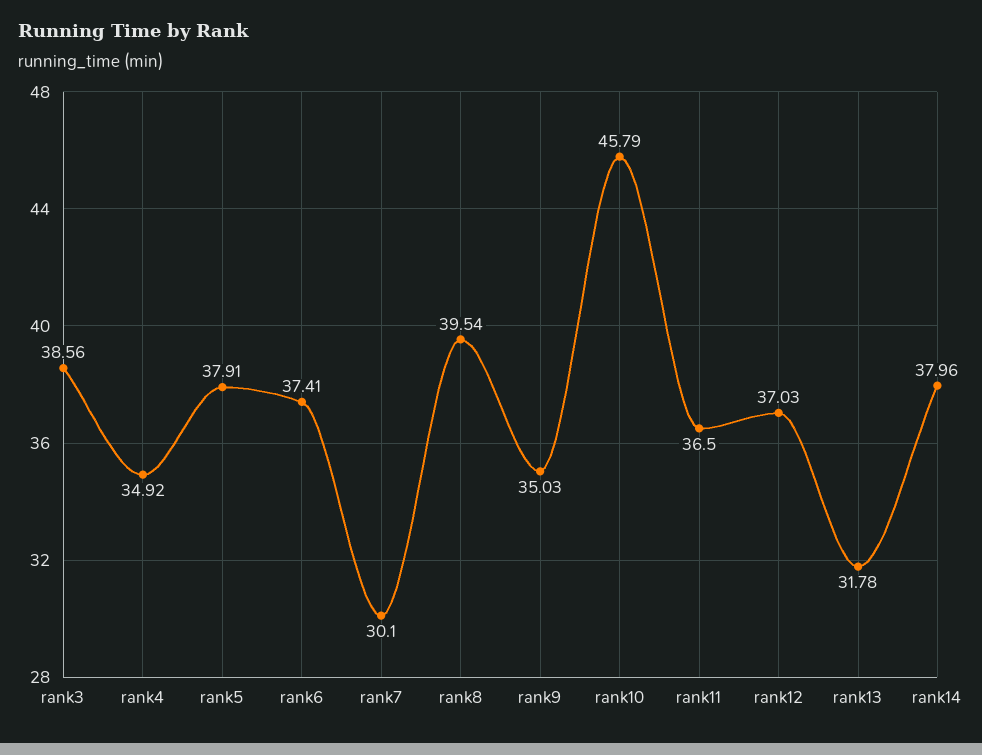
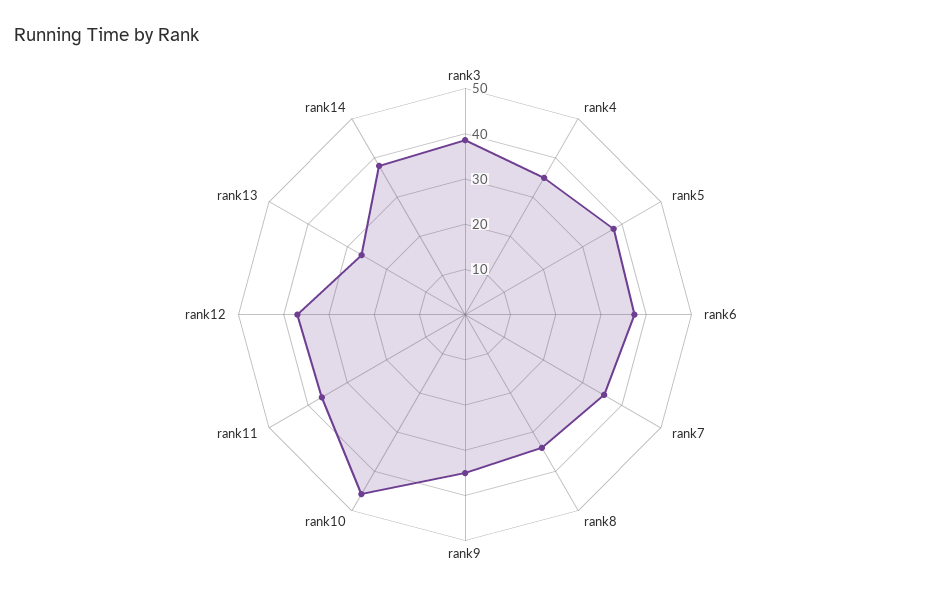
  {
    "rank3": 38.56,
    "rank4": 34.92,
    "rank5": 37.91,
    "rank6": 37.41,
-   "rank7": 30.1,
+   "rank7": 36,
-   "rank8": 39.54,
+   "rank8": 34,
    "rank9": 35.03,
    "rank10": 45.79,
    "rank11": 36.5,
    "rank12": 37.03,
-   "rank13": 31.78,
+   "rank13": 26,
    "rank14": 37.96
  }

